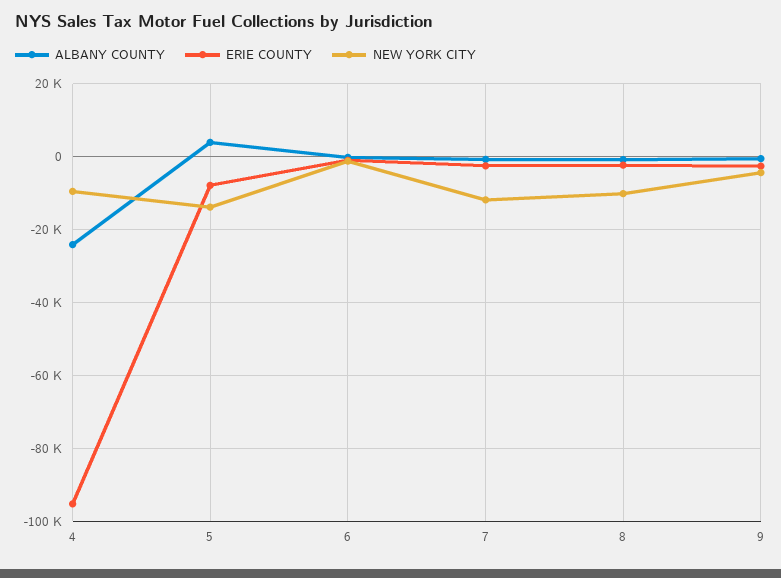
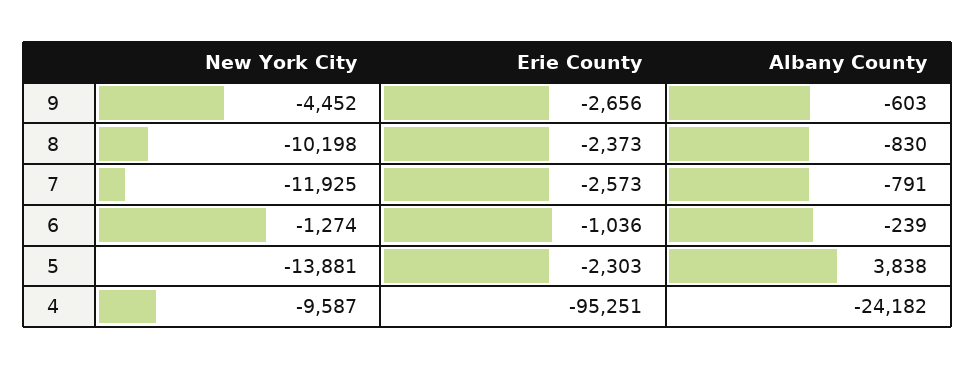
  {
    "ALBANY COUNTY": {
      "4": -24182,
      "5": 3838,
      "6": -239,
      "7": -791,
      "8": -830,
      "9": -603
    },
    "ERIE COUNTY": {
      "4": -95251,
-     "5": -8000,
+     "5": -2303,
      "6": -1036,
      "7": -2573,
      "8": -2373,
      "9": -2656
    },
    "NEW YORK CITY": {
      "4": -9587,
      "5": -13881,
      "6": -1274,
      "7": -11925,
      "8": -10198,
      "9": -4452
    }
  }

